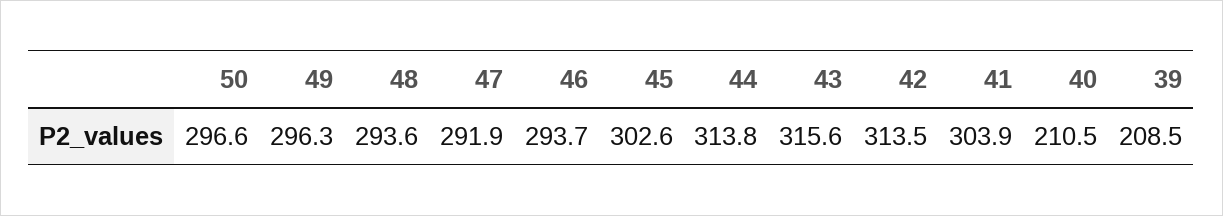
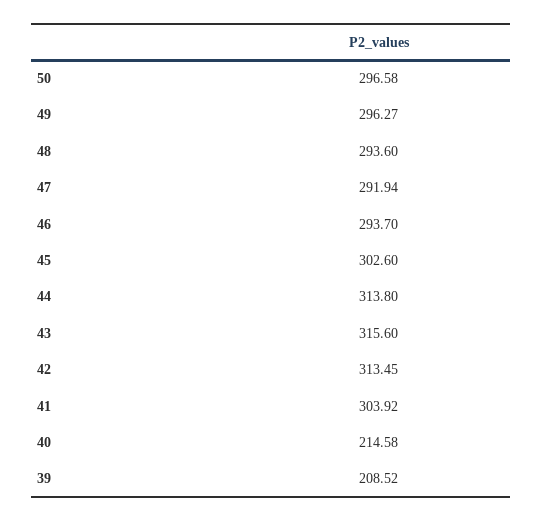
  {
    "50": 296.58,
    "49": 296.27,
    "48": 293.6,
    "47": 291.94,
    "46": 293.7,
    "45": 302.6,
    "44": 313.8,
    "43": 315.6,
    "42": 313.45,
    "41": 303.92,
-   "40": 210.5,
+   "40": 214.58,
    "39": 208.52
  }

